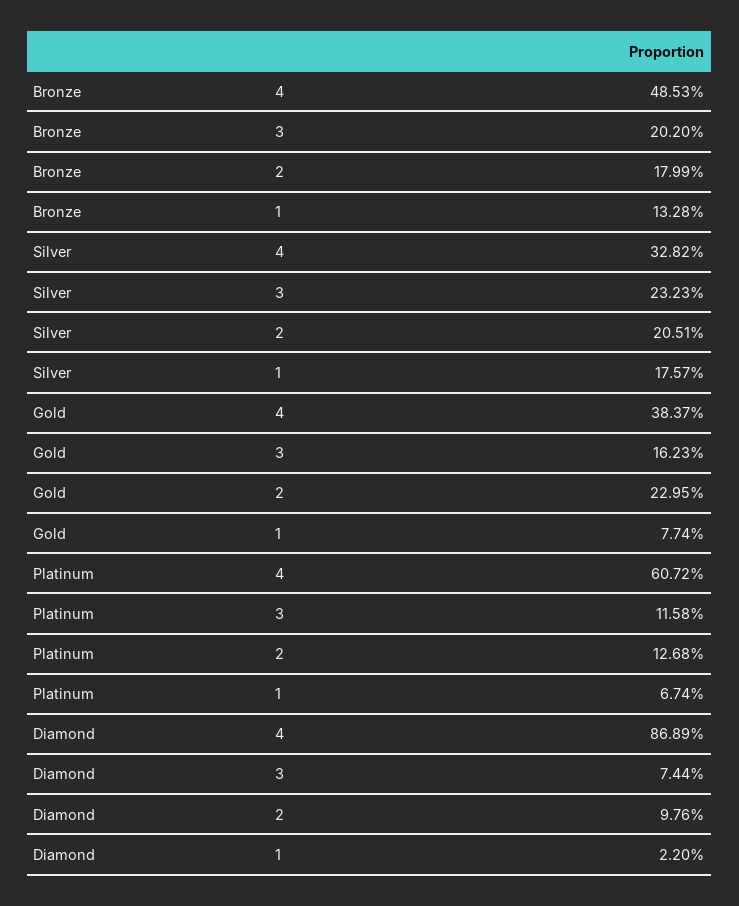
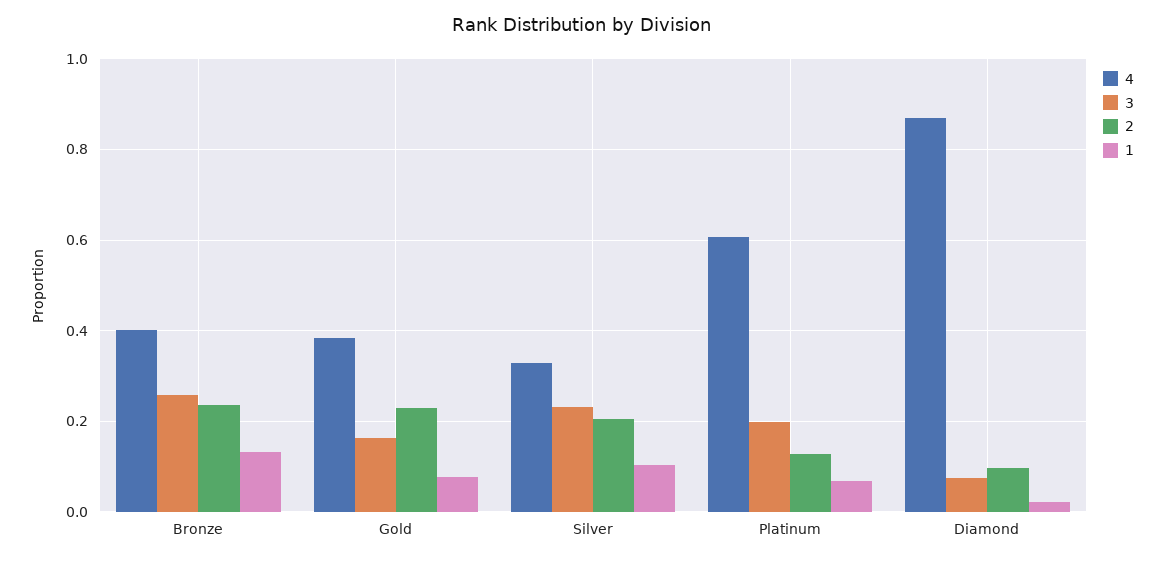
  {
    "4": {
-     "Bronze": 0.4853,
+     "Bronze": 0.4,
      "Silver": 0.3282,
      "Gold": 0.3837,
      "Platinum": 0.6072,
      "Diamond": 0.8689
    },
    "3": {
-     "Bronze": 0.202,
+     "Bronze": 0.26,
      "Silver": 0.2323,
      "Gold": 0.1623,
-     "Platinum": 0.1158,
+     "Platinum": 0.2,
      "Diamond": 0.0744
    },
    "2": {
-     "Bronze": 0.1799,
+     "Bronze": 0.24,
      "Silver": 0.2051,
      "Gold": 0.2295,
      "Platinum": 0.1268,
      "Diamond": 0.0976
    },
    "1": {
      "Bronze": 0.1328,
-     "Silver": 0.1757,
+     "Silver": 0.1,
      "Gold": 0.0774,
      "Platinum": 0.0674,
      "Diamond": 0.022
    }
  }

